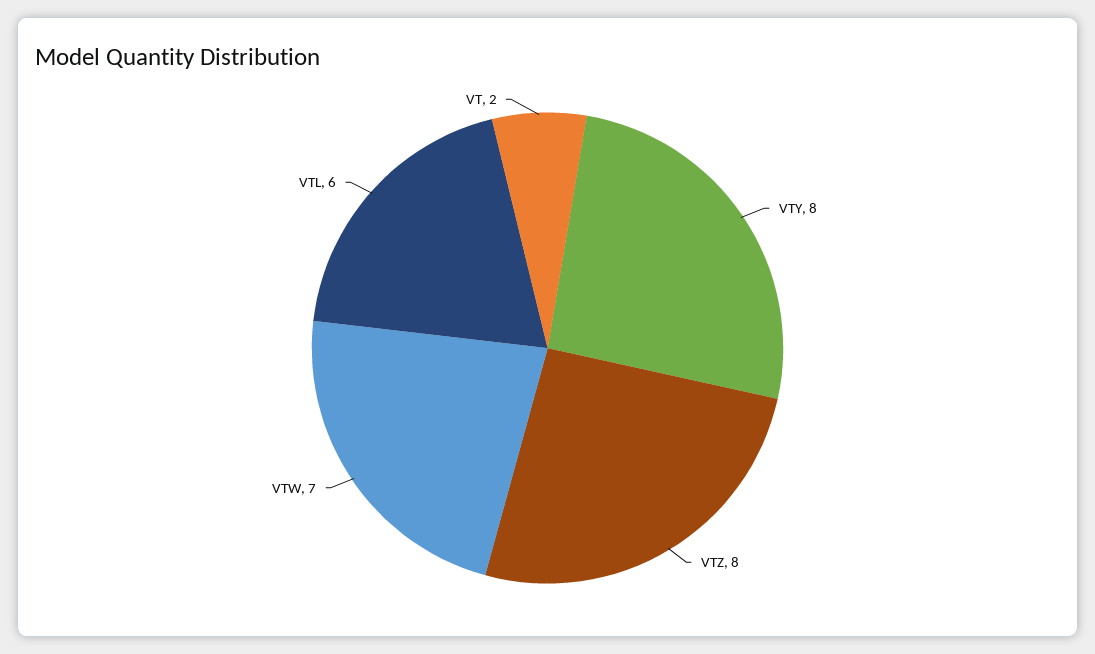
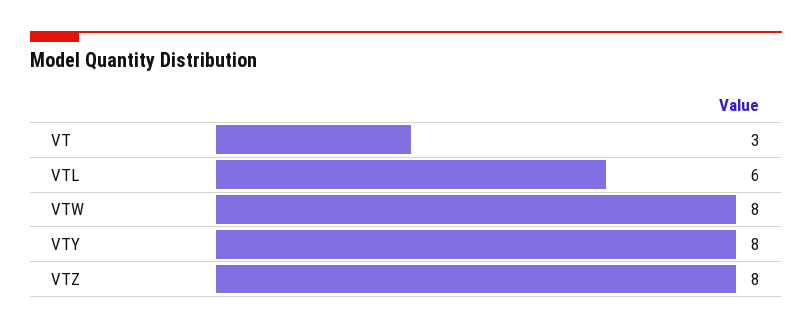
  {
    "VTY": 8,
    "VTZ": 8,
-   "VTW": 7,
+   "VTW": 8,
    "VTL": 6,
-   "VT": 2
+   "VT": 3
  }

